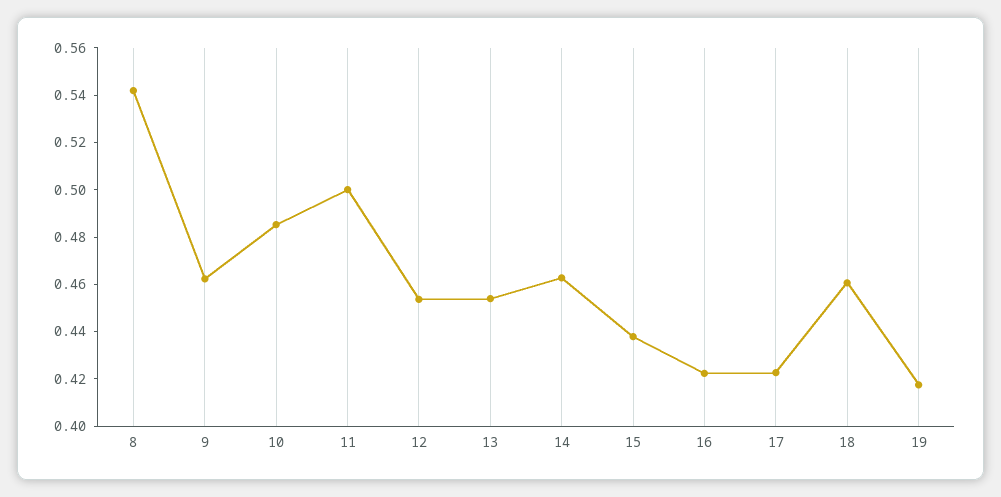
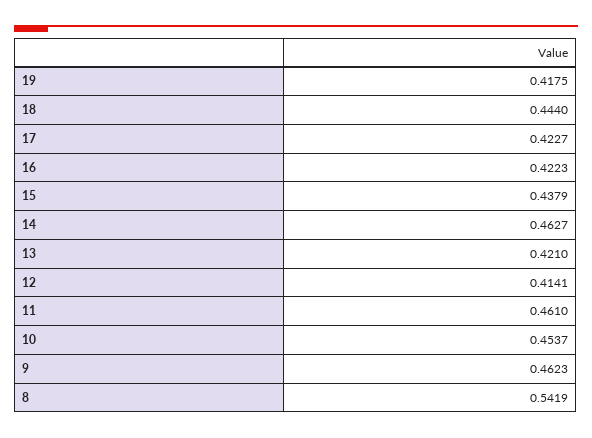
  {
    "8": 0.5419,
    "9": 0.4623,
-   "10": 0.485,
+   "10": 0.4537,
-   "11": 0.5,
+   "11": 0.461,
-   "12": 0.455,
+   "12": 0.4141,
-   "13": 0.455,
+   "13": 0.421,
    "14": 0.4627,
    "15": 0.4379,
    "16": 0.4223,
    "17": 0.4227,
-   "18": 0.46,
+   "18": 0.444,
    "19": 0.4175
  }

